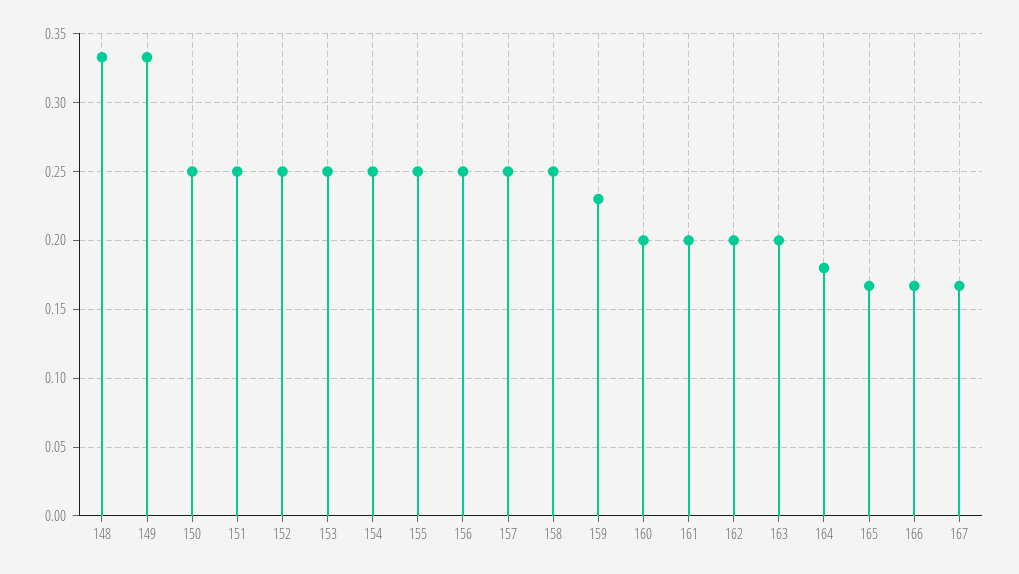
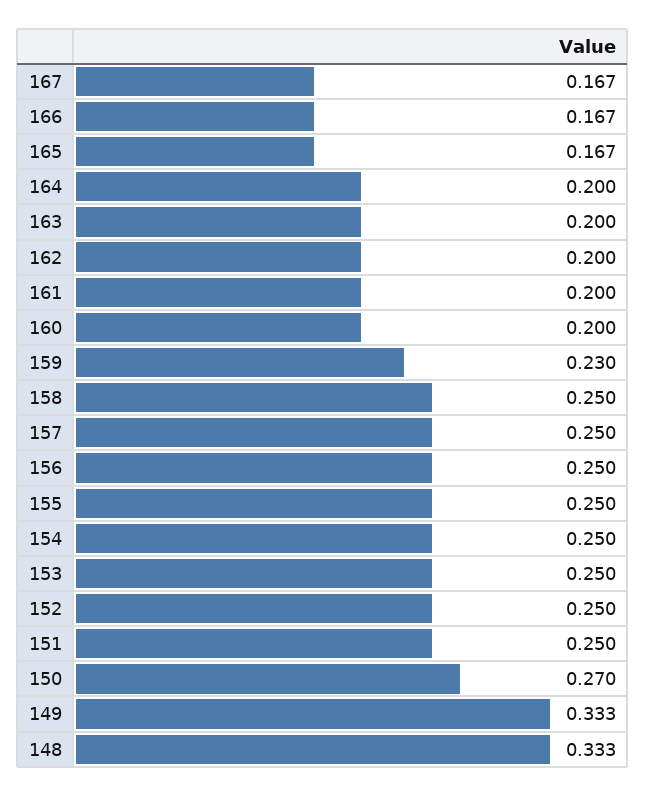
  {
    "148": 0.333,
    "149": 0.333,
-   "150": 0.25,
+   "150": 0.27,
    "151": 0.25,
    "152": 0.25,
    "153": 0.25,
    "154": 0.25,
    "155": 0.25,
    "156": 0.25,
    "157": 0.25,
    "158": 0.25,
    "159": 0.23,
    "160": 0.2,
    "161": 0.2,
    "162": 0.2,
    "163": 0.2,
-   "164": 0.18,
+   "164": 0.2,
    "165": 0.167,
    "166": 0.167,
    "167": 0.167
  }

